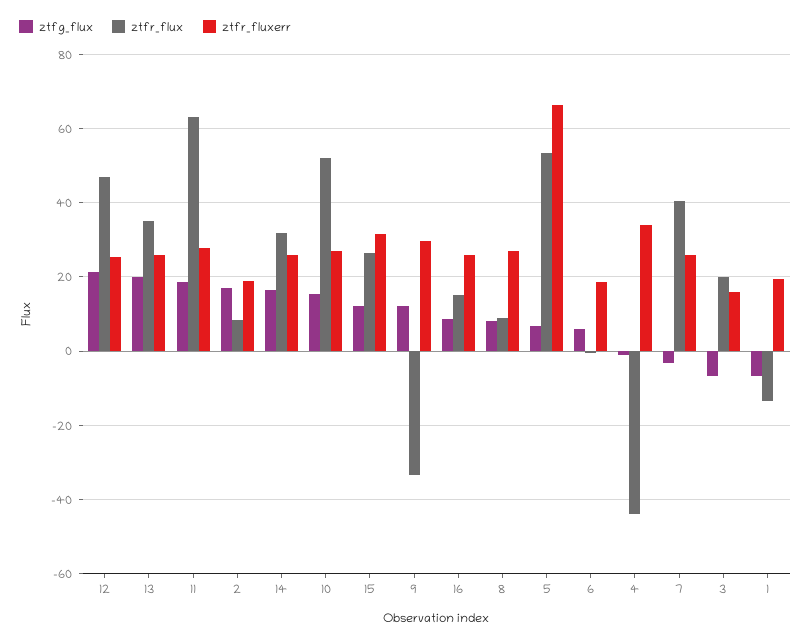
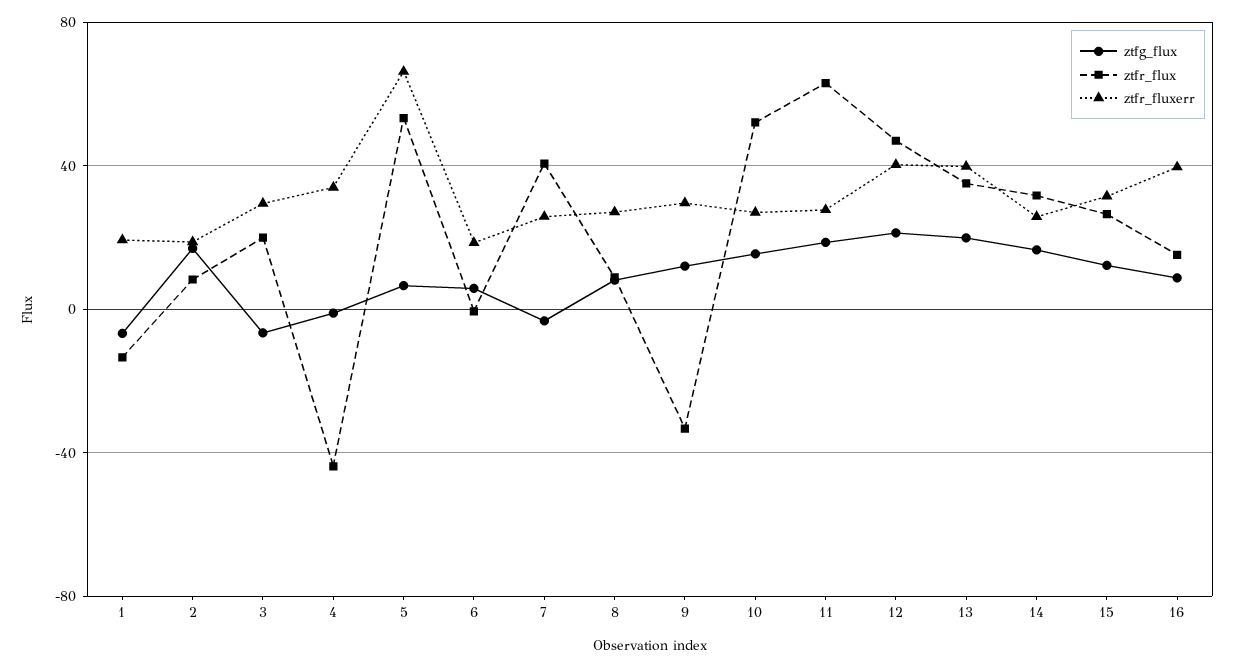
  {
    "ztfg_flux": {
      "12": 22,
      "13": 20,
      "11": 18,
      "2": 16,
      "14": 16,
      "10": 16,
      "15": 12,
      "9": 12,
      "16": 8,
      "8": 8,
      "5": 6,
      "6": 6,
      "4": -2,
      "7": -4,
      "3": -6,
      "1": -6
    },
    "ztfr_flux": {
      "12": 46,
      "13": 36,
      "11": 64,
      "2": 8,
      "14": 32,
      "10": 52,
      "15": 26,
      "9": -34,
      "16": 16,
      "8": 8,
      "5": 54,
      "6": 0,
      "4": -44,
      "7": 40,
      "3": 20,
      "1": -14
    },
    "ztfr_fluxerr": {
-     "12": 26,
+     "12": 40,
-     "13": 26,
+     "13": 40,
      "11": 28,
      "2": 18,
      "14": 26,
      "10": 28,
      "15": 32,
      "9": 30,
-     "16": 26,
+     "16": 40,
      "8": 28,
      "5": 66,
      "6": 18,
      "4": 34,
      "7": 26,
-     "3": 16,
+     "3": 30,
      "1": 20
    }
  }

